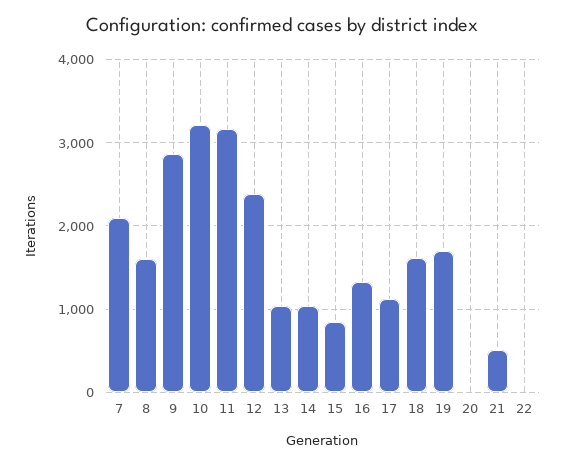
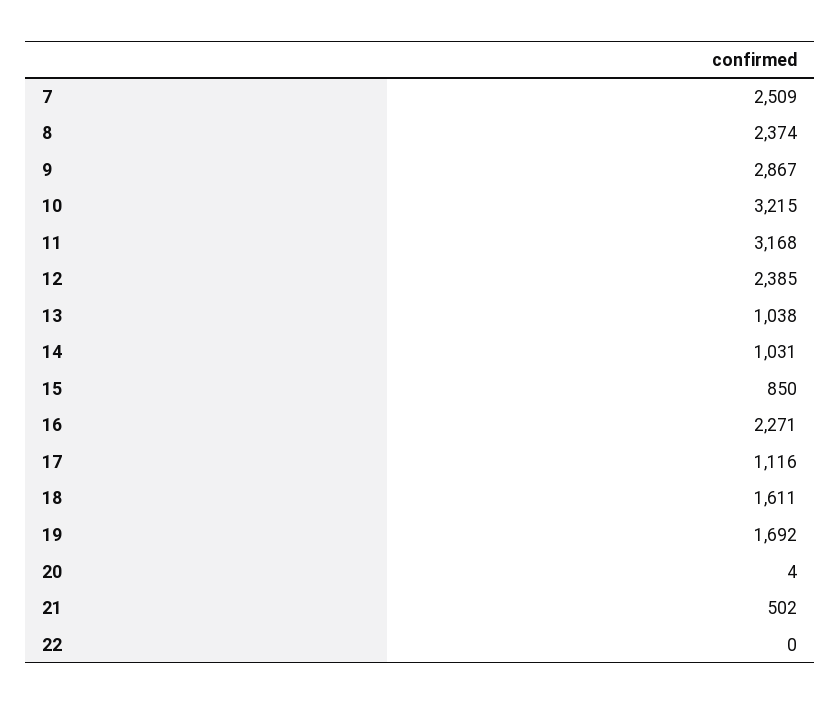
  {
-   "7": 2100,
+   "7": 2509,
-   "8": 1600,
+   "8": 2374,
    "9": 2867,
    "10": 3215,
    "11": 3168,
    "12": 2385,
    "13": 1038,
    "14": 1031,
    "15": 850,
-   "16": 1300,
+   "16": 2271,
    "17": 1116,
    "18": 1611,
    "19": 1692,
    "20": 4,
    "21": 502,
    "22": 0
  }

